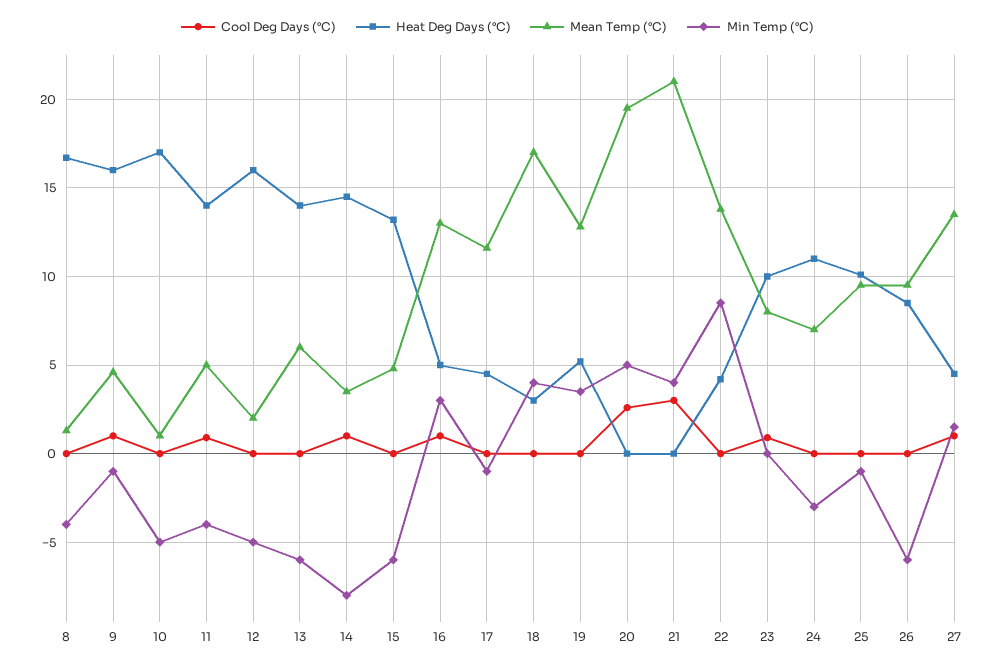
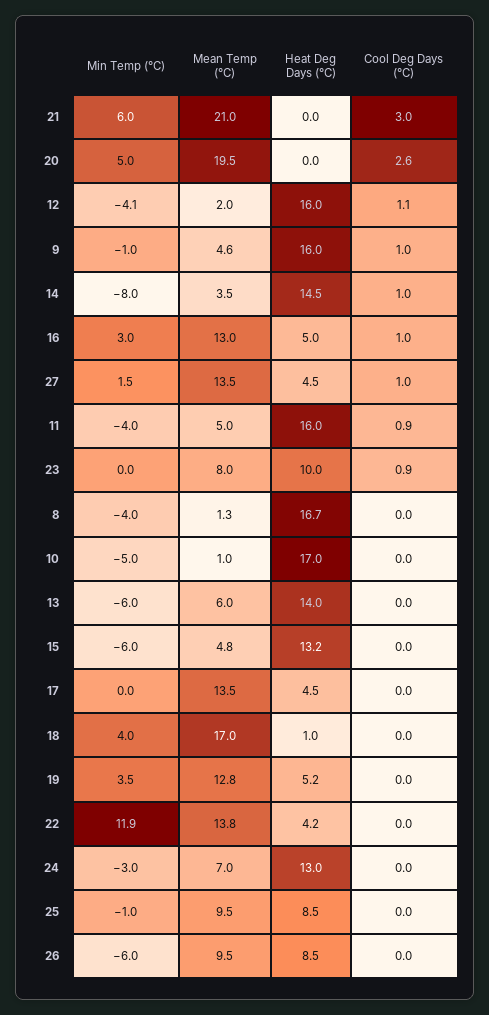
  {
    "Cool Deg Days (°C)": {
      "8": 0,
      "9": 1,
      "10": 0,
      "11": 0.9,
-     "12": 0,
+     "12": 1.1,
      "13": 0,
      "14": 1,
      "15": 0,
      "16": 1,
      "17": 0,
      "18": 0,
      "19": 0,
      "20": 2.6,
      "21": 3,
      "22": 0,
      "23": 0.9,
      "24": 0,
      "25": 0,
      "26": 0,
      "27": 1
    },
    "Heat Deg Days (°C)": {
      "8": 16.7,
      "9": 16,
      "10": 17,
-     "11": 14,
+     "11": 16,
      "12": 16,
      "13": 14,
      "14": 14.5,
      "15": 13.2,
      "16": 5,
      "17": 4.5,
-     "18": 3,
+     "18": 1,
      "19": 5.2,
      "20": 0,
      "21": 0,
      "22": 4.2,
      "23": 10,
-     "24": 11,
+     "24": 13,
-     "25": 10,
+     "25": 8.5,
      "26": 8.5,
      "27": 4.5
    },
    "Mean Temp (°C)": {
      "8": 1.3,
      "9": 4.6,
      "10": 1,
      "11": 5,
      "12": 2,
      "13": 6,
      "14": 3.5,
      "15": 4.8,
      "16": 13,
-     "17": 11.5,
+     "17": 13.5,
      "18": 17,
      "19": 12.8,
      "20": 19.5,
      "21": 21,
      "22": 13.8,
      "23": 8,
      "24": 7,
      "25": 9.5,
      "26": 9.5,
      "27": 13.5
    },
    "Min Temp (°C)": {
      "8": -4,
      "9": -1,
      "10": -5,
      "11": -4,
-     "12": -5,
+     "12": -4.1,
      "13": -6,
      "14": -8,
      "15": -6,
      "16": 3,
-     "17": -1,
+     "17": 0,
      "18": 4,
      "19": 3.5,
      "20": 5,
-     "21": 4,
+     "21": 6,
-     "22": 8.5,
+     "22": 11.9,
      "23": 0,
      "24": -3,
      "25": -1,
      "26": -6,
      "27": 1.5
    }
  }

